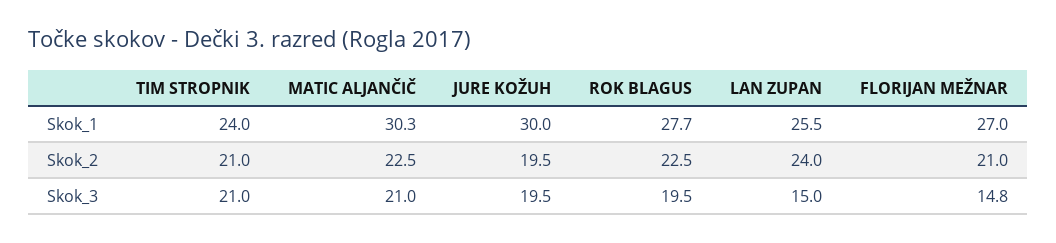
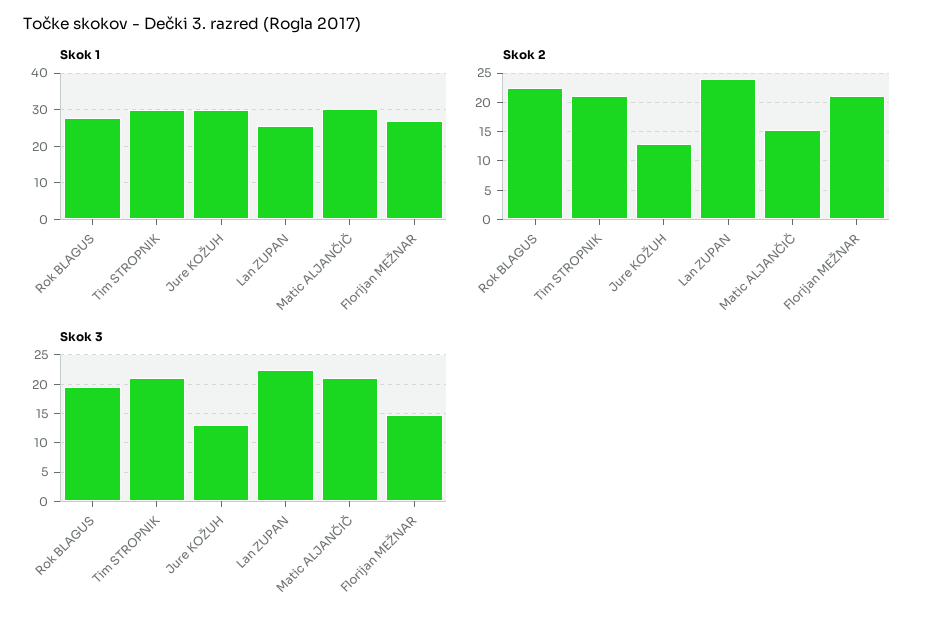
  {
    "Skok_1": {
-     "TIM STROPNIK": 24,
+     "TIM STROPNIK": 30,
      "MATIC ALJANČIČ": 30.3,
      "JURE KOŽUH": 30,
      "ROK BLAGUS": 27.7,
      "LAN ZUPAN": 25.5,
      "FLORIJAN MEŽNAR": 27
    },
    "Skok_2": {
      "TIM STROPNIK": 21,
-     "MATIC ALJANČIČ": 22.5,
+     "MATIC ALJANČIČ": 15,
-     "JURE KOŽUH": 19.5,
+     "JURE KOŽUH": 12.5,
      "ROK BLAGUS": 22.5,
      "LAN ZUPAN": 24,
      "FLORIJAN MEŽNAR": 21
    },
    "Skok_3": {
      "TIM STROPNIK": 21,
      "MATIC ALJANČIČ": 21,
-     "JURE KOŽUH": 19.5,
+     "JURE KOŽUH": 12.5,
      "ROK BLAGUS": 19.5,
-     "LAN ZUPAN": 15,
+     "LAN ZUPAN": 22.5,
      "FLORIJAN MEŽNAR": 14.8
    }
  }

